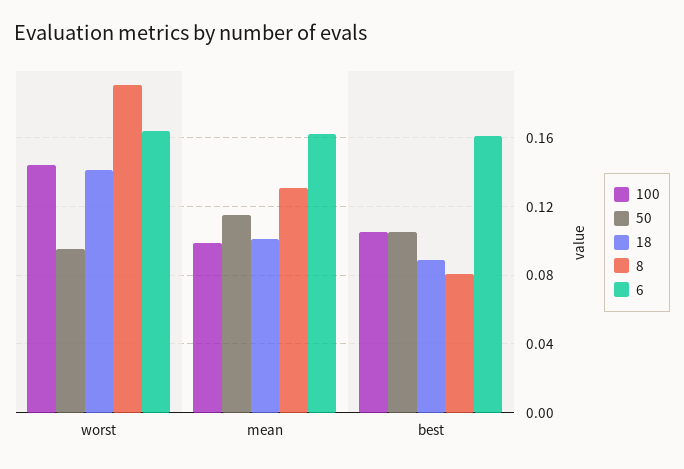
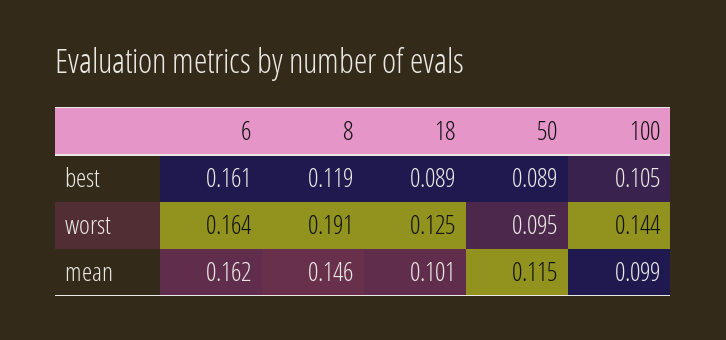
  {
    "100": {
      "worst": 0.144,
      "mean": 0.099,
      "best": 0.105
    },
    "50": {
      "worst": 0.095,
      "mean": 0.115,
-     "best": 0.105
+     "best": 0.089
    },
    "18": {
-     "worst": 0.14,
+     "worst": 0.125,
      "mean": 0.101,
      "best": 0.089
    },
    "8": {
      "worst": 0.191,
-     "mean": 0.13,
+     "mean": 0.146,
-     "best": 0.08
+     "best": 0.119
    },
    "6": {
      "worst": 0.164,
      "mean": 0.162,
      "best": 0.161
    }
  }

